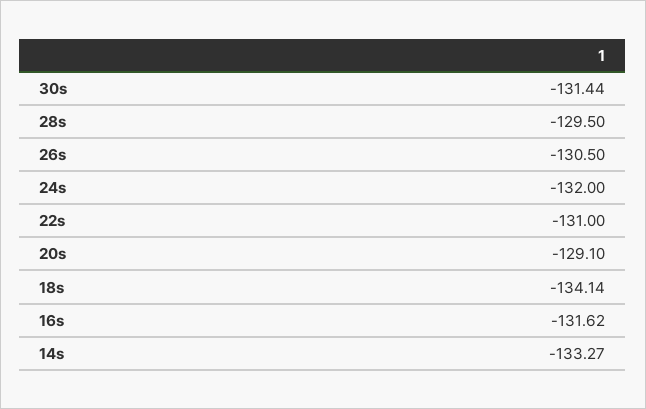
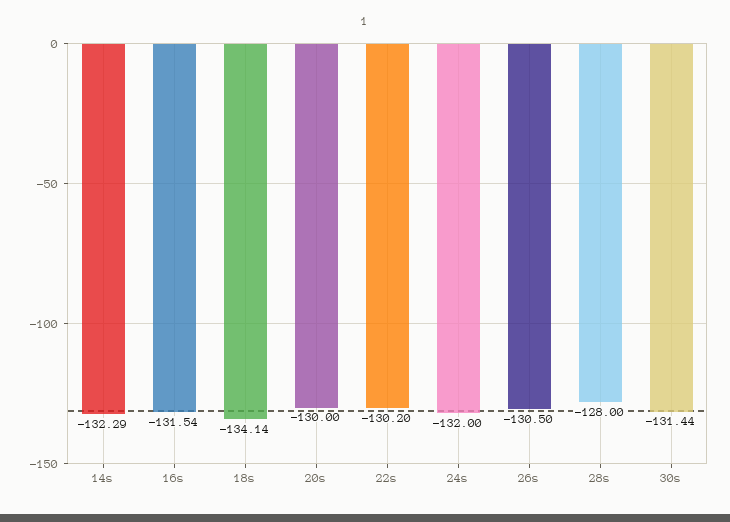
  {
    "30s": -131.44,
-   "28s": -129.5,
+   "28s": -128,
    "26s": -130.5,
    "24s": -132,
-   "22s": -131,
+   "22s": -130.2,
-   "20s": -129.1,
+   "20s": -130,
    "18s": -134.14,
-   "16s": -131.62,
+   "16s": -131.54,
-   "14s": -133.27
+   "14s": -132.29
  }

